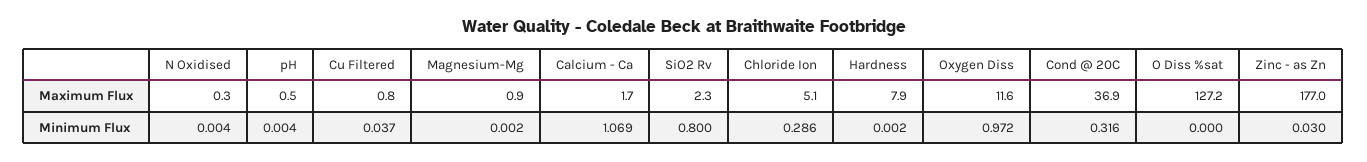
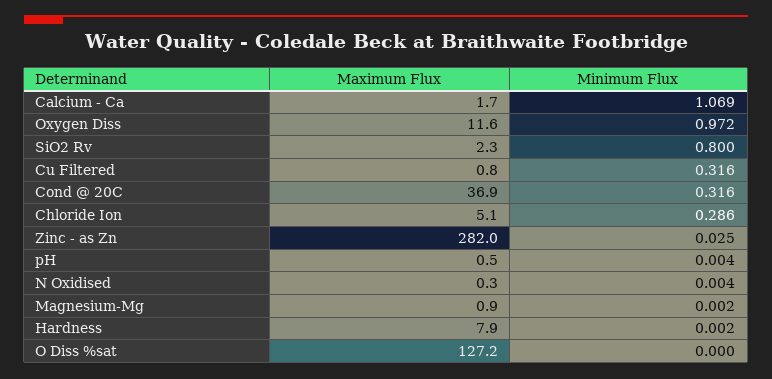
  {
    "N Oxidised": {
      "Maximum Flux": 0.3,
      "Minimum Flux": 0.004
    },
    "pH": {
      "Maximum Flux": 0.5,
      "Minimum Flux": 0.004
    },
    "Cu Filtered": {
      "Maximum Flux": 0.8,
-     "Minimum Flux": 0.037
+     "Minimum Flux": 0.316
    },
    "Magnesium-Mg": {
      "Maximum Flux": 0.9,
      "Minimum Flux": 0.002
    },
    "Calcium - Ca": {
      "Maximum Flux": 1.7,
      "Minimum Flux": 1.069
    },
    "SiO2 Rv": {
      "Maximum Flux": 2.3,
      "Minimum Flux": 0.8
    },
    "Chloride Ion": {
      "Maximum Flux": 5.1,
      "Minimum Flux": 0.286
    },
    "Hardness": {
      "Maximum Flux": 7.9,
      "Minimum Flux": 0.002
    },
    "Oxygen Diss": {
      "Maximum Flux": 11.6,
      "Minimum Flux": 0.972
    },
    "Cond @ 20C": {
      "Maximum Flux": 36.9,
      "Minimum Flux": 0.316
    },
    "O Diss %sat": {
      "Maximum Flux": 127.2,
      "Minimum Flux": 0
    },
    "Zinc - as Zn": {
-     "Maximum Flux": 177,
+     "Maximum Flux": 282,
-     "Minimum Flux": 0.03
+     "Minimum Flux": 0.025
    }
  }

